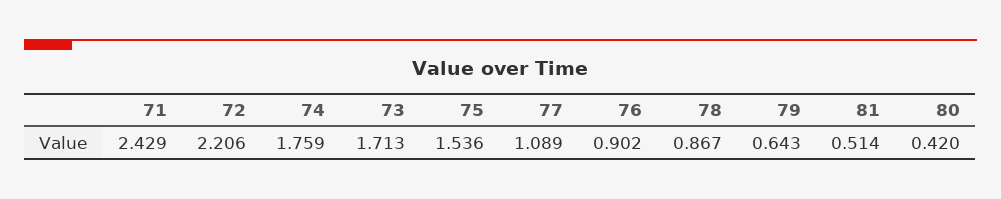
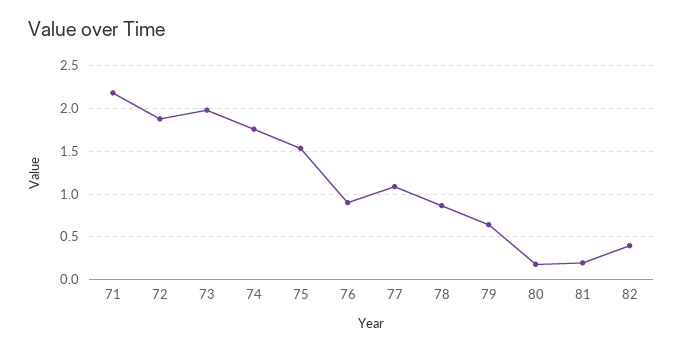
  {
-   "71": 2.429,
+   "71": 2.2,
-   "72": 2.206,
+   "72": 1.9,
    "74": 1.759,
-   "73": 1.713,
+   "73": 2,
    "75": 1.536,
    "77": 1.089,
    "76": 0.902,
    "78": 0.867,
    "79": 0.643,
-   "81": 0.514,
+   "81": 0.2,
-   "80": 0.42
+   "80": 0.2,
+   "82": 0.4
  }

